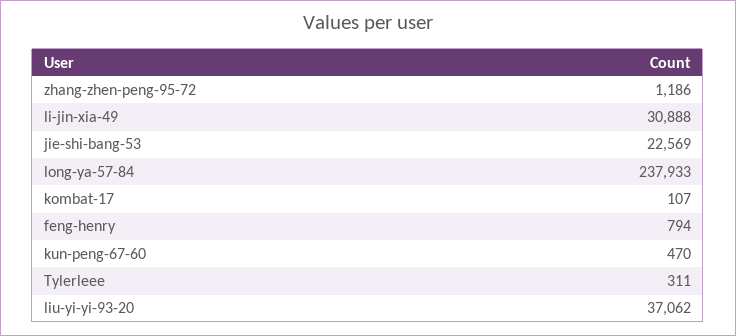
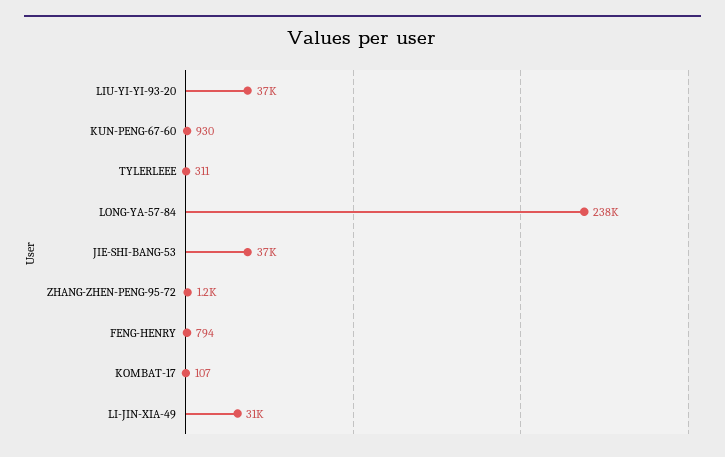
  {
    "zhang-zhen-peng-95-72": 1186,
    "li-jin-xia-49": 30888,
-   "jie-shi-bang-53": 22569,
+   "jie-shi-bang-53": 37000,
    "long-ya-57-84": 237933,
    "kombat-17": 107,
    "feng-henry": 794,
-   "kun-peng-67-60": 470,
+   "kun-peng-67-60": 930,
    "Tylerleee": 311,
    "liu-yi-yi-93-20": 37062
  }

